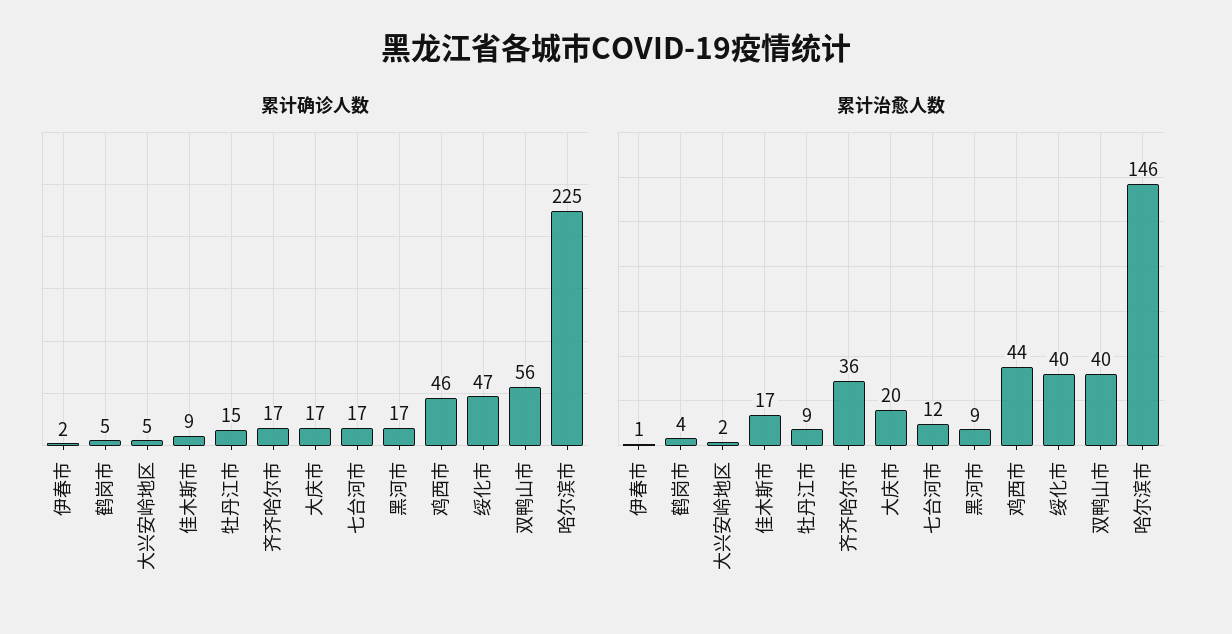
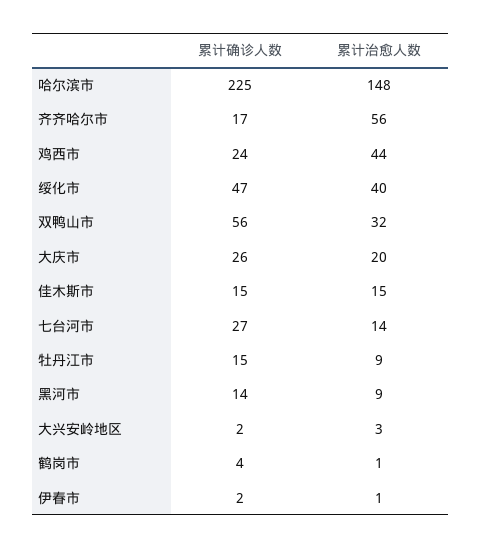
  {
    "累计确诊人数": {
      "伊春市": 2,
-     "鹤岗市": 5,
+     "鹤岗市": 4,
-     "大兴安岭地区": 5,
+     "大兴安岭地区": 2,
-     "佳木斯市": 9,
+     "佳木斯市": 15,
      "牡丹江市": 15,
      "齐齐哈尔市": 17,
-     "大庆市": 17,
+     "大庆市": 26,
-     "七台河市": 17,
+     "七台河市": 27,
-     "黑河市": 17,
+     "黑河市": 14,
-     "鸡西市": 46,
+     "鸡西市": 24,
      "绥化市": 47,
      "双鸭山市": 56,
      "哈尔滨市": 225
    },
    "累计治愈人数": {
      "伊春市": 1,
-     "鹤岗市": 4,
+     "鹤岗市": 1,
-     "大兴安岭地区": 2,
+     "大兴安岭地区": 3,
-     "佳木斯市": 17,
+     "佳木斯市": 15,
      "牡丹江市": 9,
-     "齐齐哈尔市": 36,
+     "齐齐哈尔市": 56,
      "大庆市": 20,
-     "七台河市": 12,
+     "七台河市": 14,
      "黑河市": 9,
      "鸡西市": 44,
      "绥化市": 40,
-     "双鸭山市": 40,
+     "双鸭山市": 32,
-     "哈尔滨市": 146
+     "哈尔滨市": 148
    }
  }

